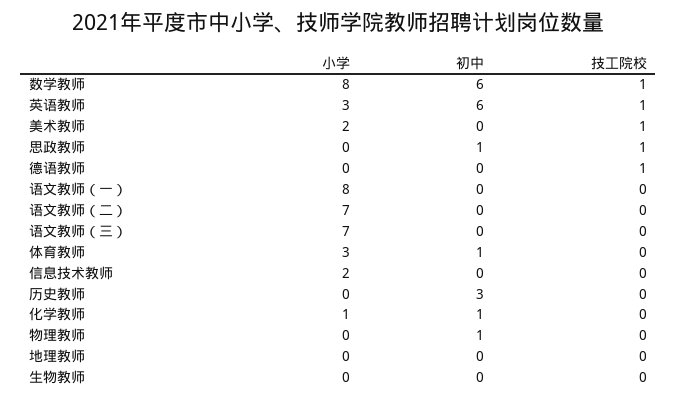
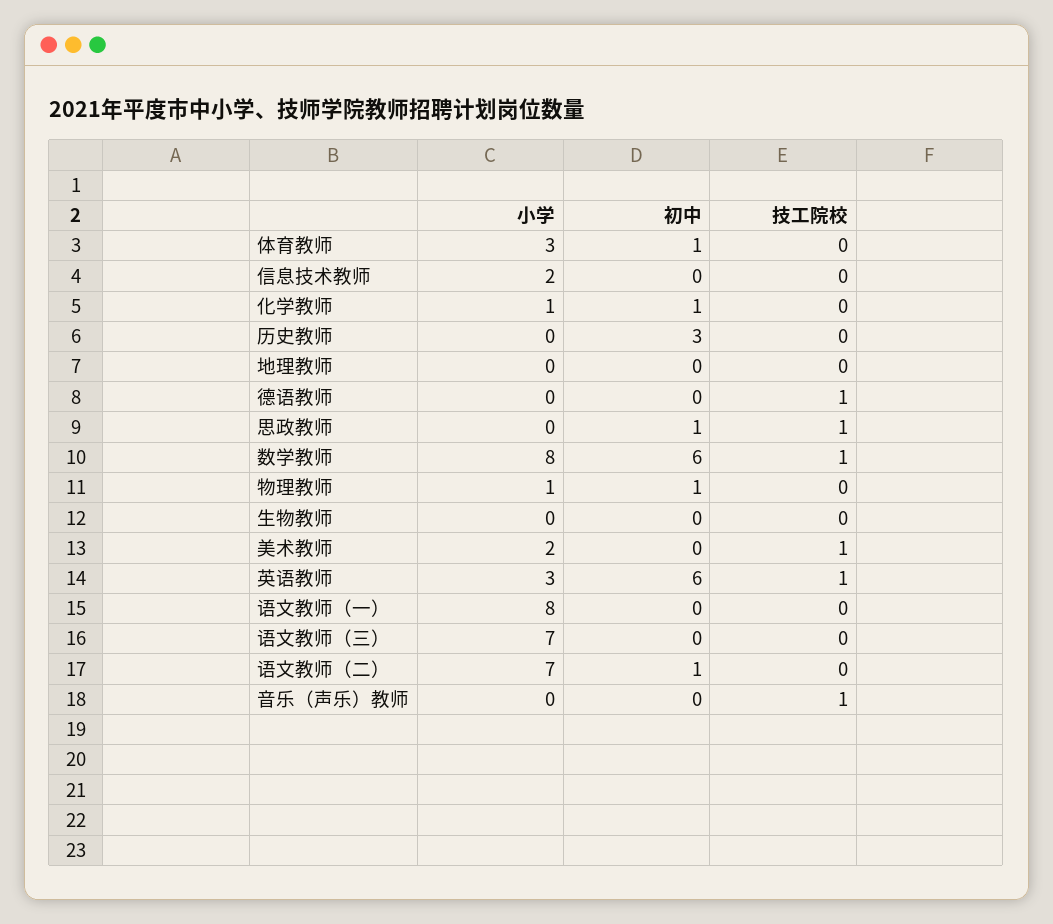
  {
    "小学": {
      "数学教师": 8,
      "英语教师": 3,
      "美术教师": 2,
      "思政教师": 0,
      "德语教师": 0,
      "语文教师（一）": 8,
      "语文教师（二）": 7,
      "语文教师（三）": 7,
      "体育教师": 3,
      "信息技术教师": 2,
      "历史教师": 0,
      "化学教师": 1,
-     "物理教师": 0,
+     "物理教师": 1,
      "地理教师": 0,
-     "生物教师": 0
+     "生物教师": 0,
+     "音乐（声乐）教师": 0
    },
    "初中": {
      "数学教师": 6,
      "英语教师": 6,
      "美术教师": 0,
      "思政教师": 1,
      "德语教师": 0,
      "语文教师（一）": 0,
-     "语文教师（二）": 0,
+     "语文教师（二）": 1,
      "语文教师（三）": 0,
      "体育教师": 1,
      "信息技术教师": 0,
      "历史教师": 3,
      "化学教师": 1,
      "物理教师": 1,
      "地理教师": 0,
-     "生物教师": 0
+     "生物教师": 0,
+     "音乐（声乐）教师": 0
    },
    "技工院校": {
      "数学教师": 1,
      "英语教师": 1,
      "美术教师": 1,
      "思政教师": 1,
      "德语教师": 1,
      "语文教师（一）": 0,
      "语文教师（二）": 0,
      "语文教师（三）": 0,
      "体育教师": 0,
      "信息技术教师": 0,
      "历史教师": 0,
      "化学教师": 0,
      "物理教师": 0,
      "地理教师": 0,
-     "生物教师": 0
+     "生物教师": 0,
+     "音乐（声乐）教师": 1
    }
  }

